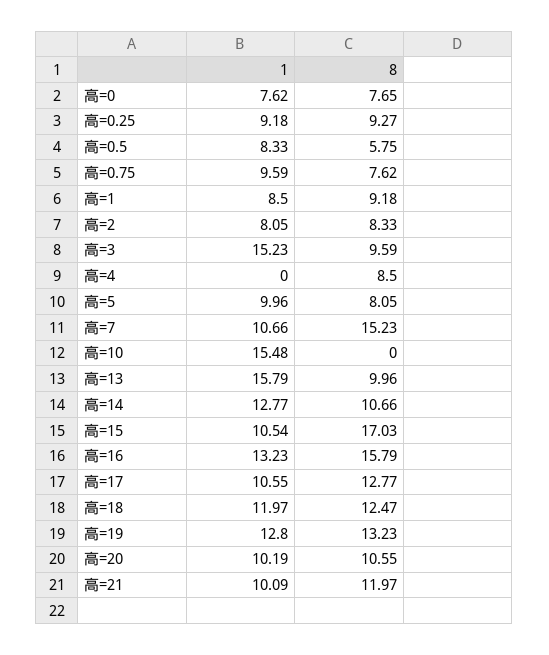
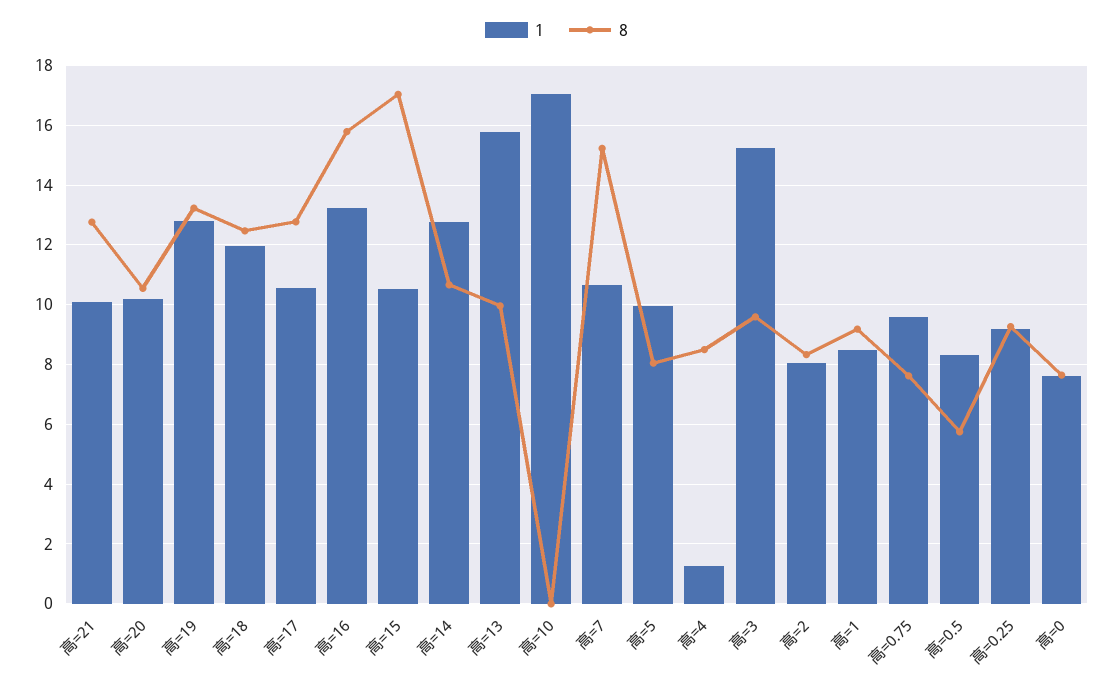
  {
    "1": {
      "高=0": 7.62,
      "高=0.25": 9.18,
      "高=0.5": 8.33,
      "高=0.75": 9.59,
      "高=1": 8.5,
      "高=2": 8.05,
      "高=3": 15.23,
-     "高=4": 0,
+     "高=4": 1.25,
      "高=5": 9.96,
      "高=7": 10.66,
-     "高=10": 15.48,
+     "高=10": 17,
      "高=13": 15.79,
      "高=14": 12.77,
      "高=15": 10.54,
      "高=16": 13.23,
      "高=17": 10.55,
      "高=18": 11.97,
      "高=19": 12.8,
      "高=20": 10.19,
      "高=21": 10.09
    },
    "8": {
      "高=0": 7.65,
      "高=0.25": 9.27,
      "高=0.5": 5.75,
      "高=0.75": 7.62,
      "高=1": 9.18,
      "高=2": 8.33,
      "高=3": 9.59,
      "高=4": 8.5,
      "高=5": 8.05,
      "高=7": 15.23,
      "高=10": 0,
      "高=13": 9.96,
      "高=14": 10.66,
      "高=15": 17.03,
      "高=16": 15.79,
      "高=17": 12.77,
      "高=18": 12.47,
      "高=19": 13.23,
      "高=20": 10.55,
-     "高=21": 11.97
+     "高=21": 12.75
    }
  }

